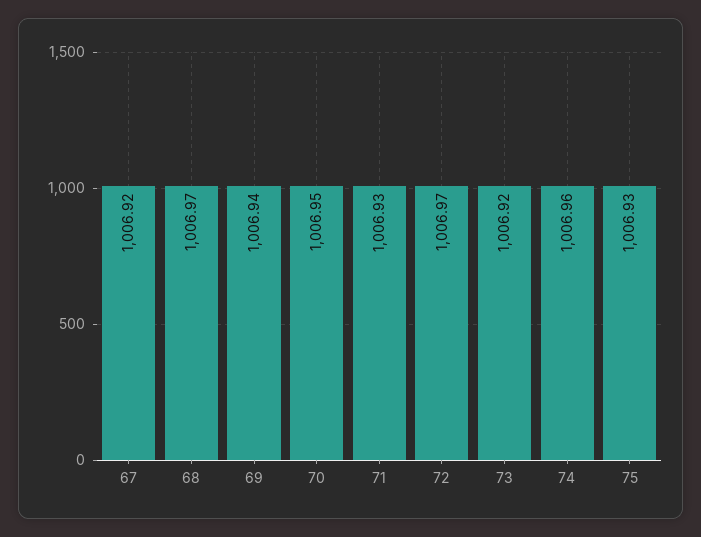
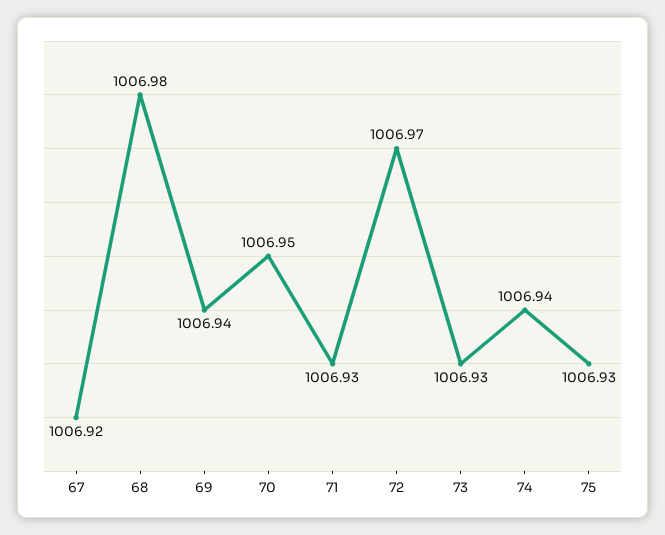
  {
    "67": 1006.92,
-   "68": 1006.97,
+   "68": 1006.98,
    "69": 1006.94,
    "70": 1006.95,
    "71": 1006.93,
    "72": 1006.97,
-   "73": 1006.92,
+   "73": 1006.93,
-   "74": 1006.96,
+   "74": 1006.94,
    "75": 1006.93
  }

